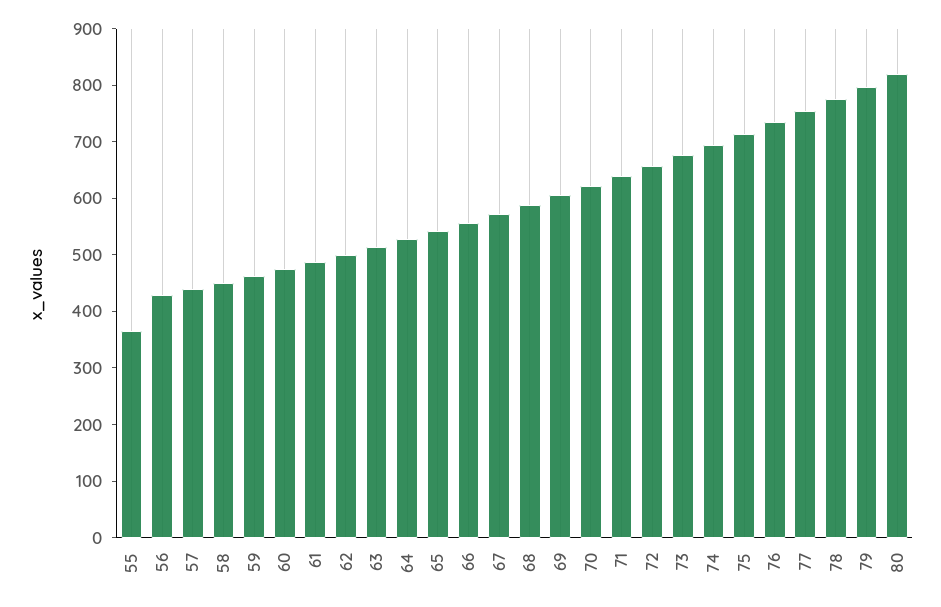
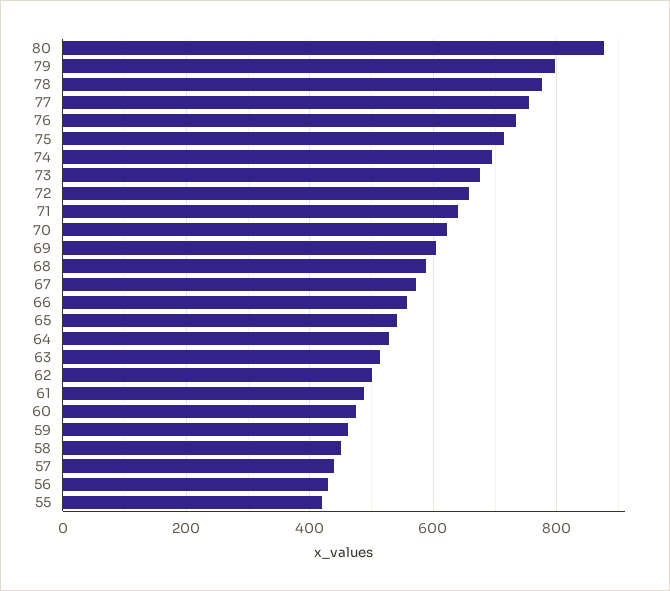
  {
-   "55": 360,
+   "55": 420,
    "56": 420,
    "57": 440,
    "58": 460,
    "59": 460,
    "60": 480,
    "61": 480,
    "62": 500,
    "63": 520,
    "64": 520,
    "65": 540,
    "66": 560,
    "67": 580,
    "68": 580,
    "69": 600,
    "70": 620,
    "71": 640,
    "72": 660,
    "73": 680,
    "74": 700,
    "75": 720,
    "76": 740,
    "77": 760,
    "78": 780,
    "79": 800,
-   "80": 820
+   "80": 880
  }

